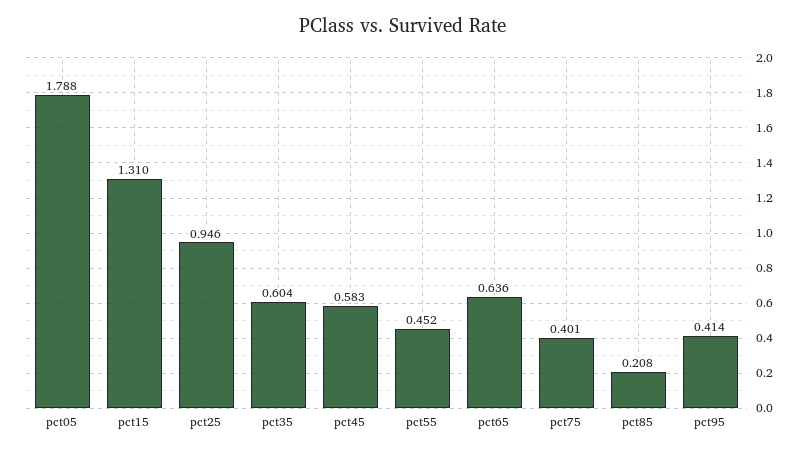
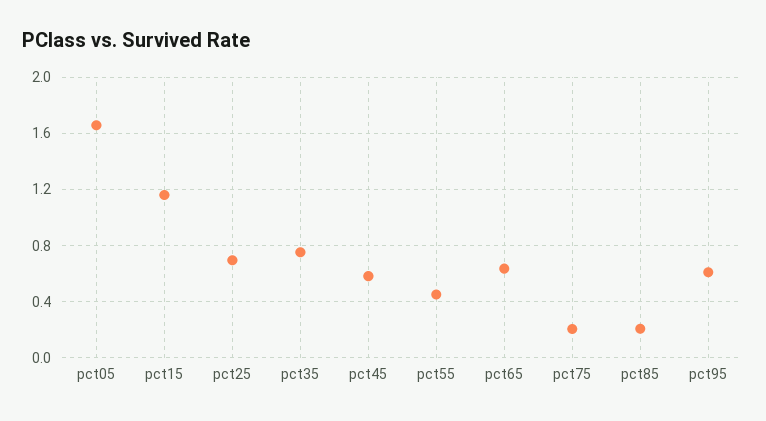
  {
-   "pct05": 1.788,
+   "pct05": 1.65,
-   "pct15": 1.31,
+   "pct15": 1.15,
-   "pct25": 0.946,
+   "pct25": 0.7,
-   "pct35": 0.604,
+   "pct35": 0.75,
    "pct45": 0.583,
    "pct55": 0.452,
    "pct65": 0.636,
-   "pct75": 0.401,
+   "pct75": 0.2,
    "pct85": 0.208,
-   "pct95": 0.414
+   "pct95": 0.6
  }

